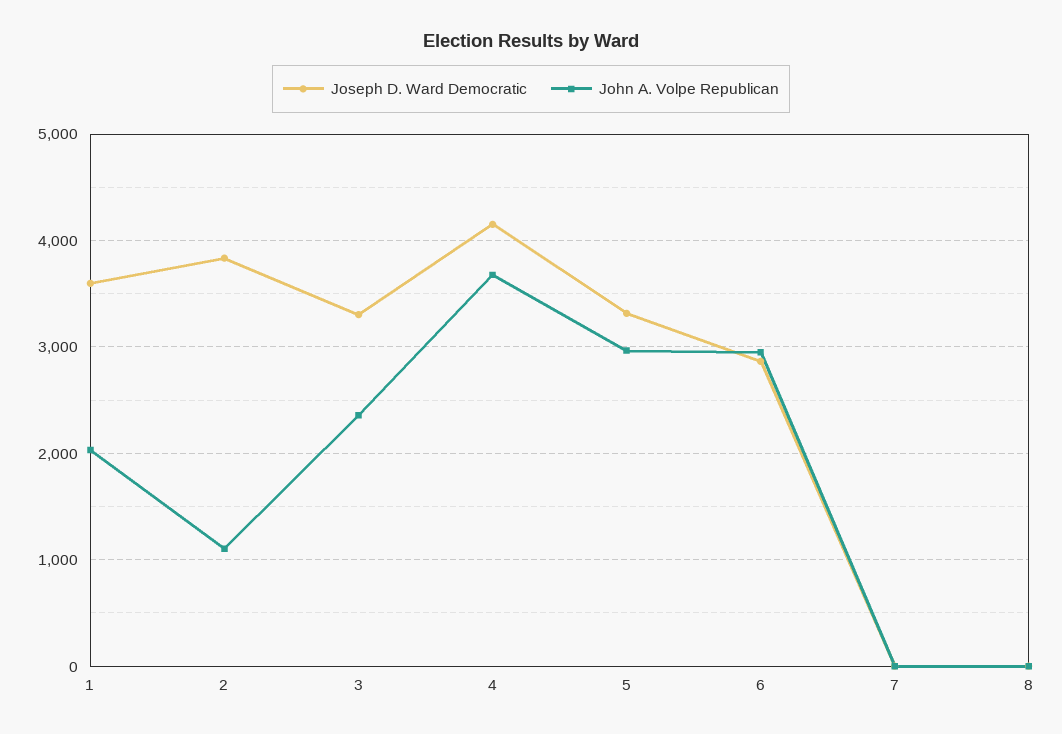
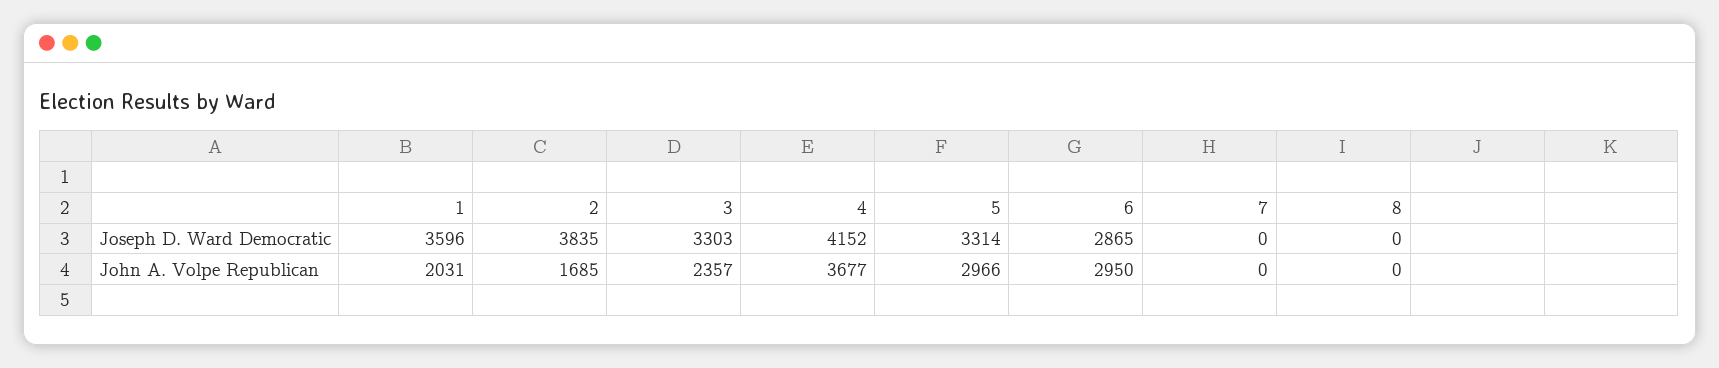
  {
    "Joseph D. Ward Democratic": {
      "1": 3596,
      "2": 3835,
      "3": 3303,
      "4": 4152,
      "5": 3314,
      "6": 2865,
      "7": 0,
      "8": 0
    },
    "John A. Volpe Republican": {
      "1": 2031,
-     "2": 1100,
+     "2": 1685,
      "3": 2357,
      "4": 3677,
      "5": 2966,
      "6": 2950,
      "7": 0,
      "8": 0
    }
  }

